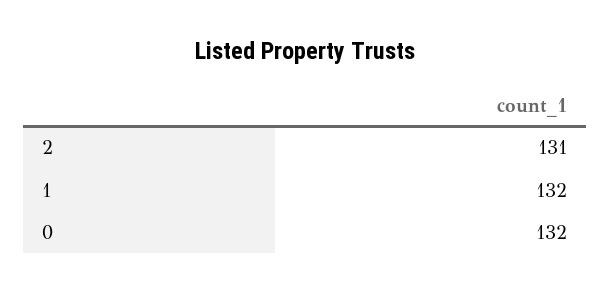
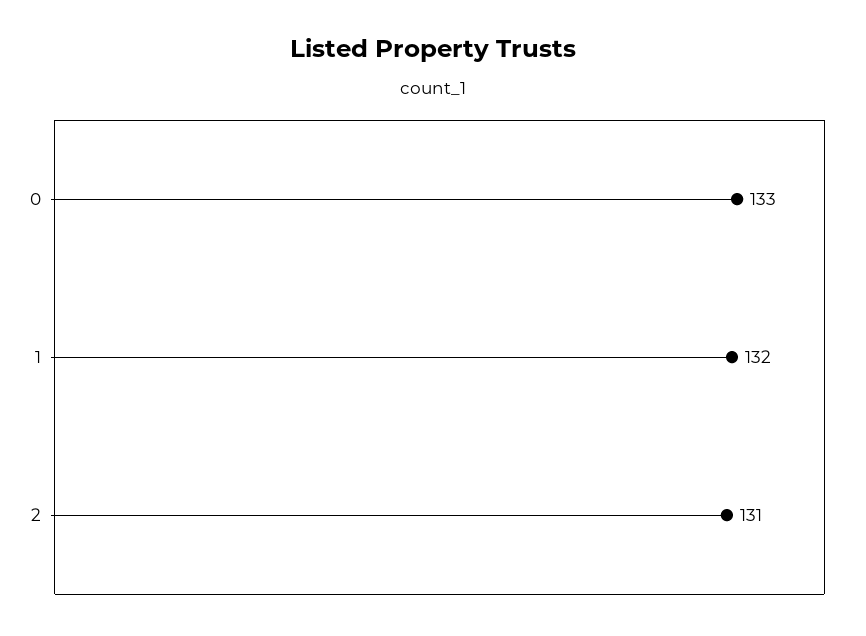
  {
    "2": 131,
    "1": 132,
-   "0": 132
+   "0": 133
  }

